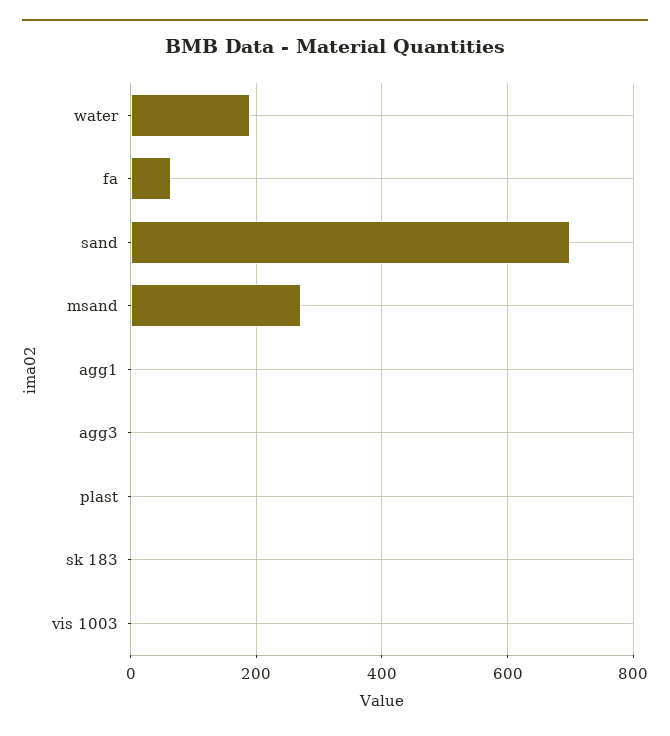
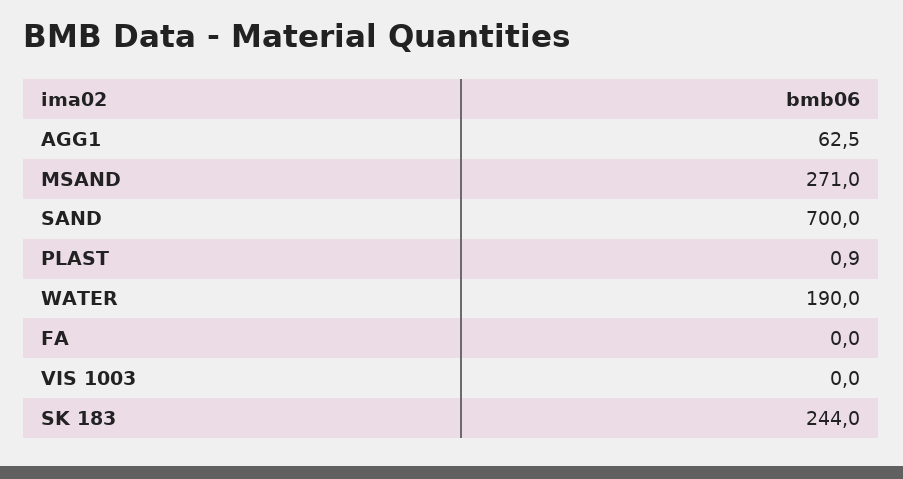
  {
    "water": 190,
-   "fa": 60,
+   "fa": 0,
    "sand": 700,
    "msand": 271,
-   "agg1": 0,
+   "agg1": 62.5,
-   "agg3": 0,
    "plast": 0.9,
-   "sk 183": 0,
+   "sk 183": 244,
    "vis 1003": 0
  }

